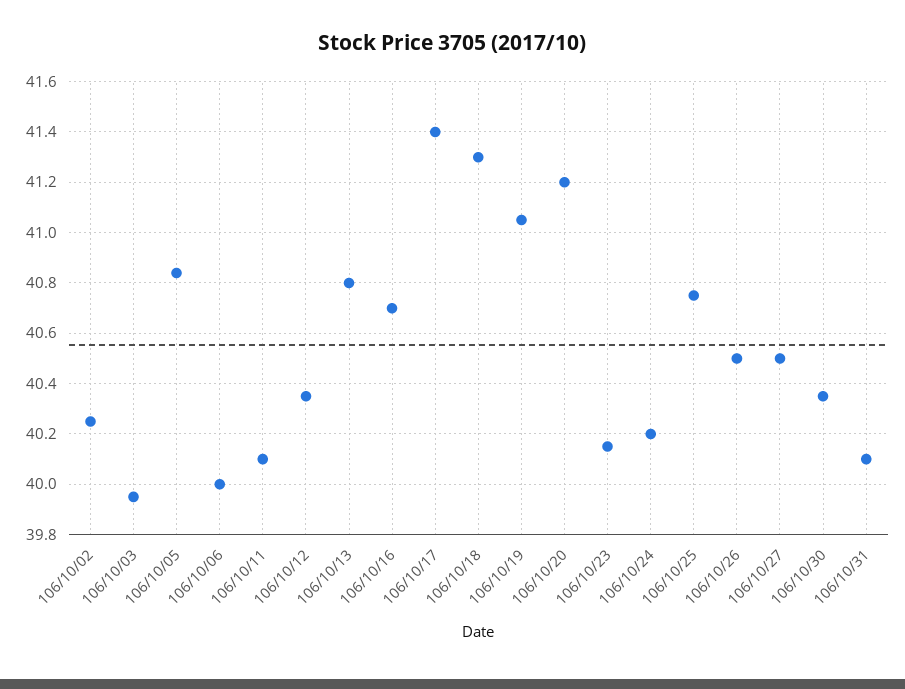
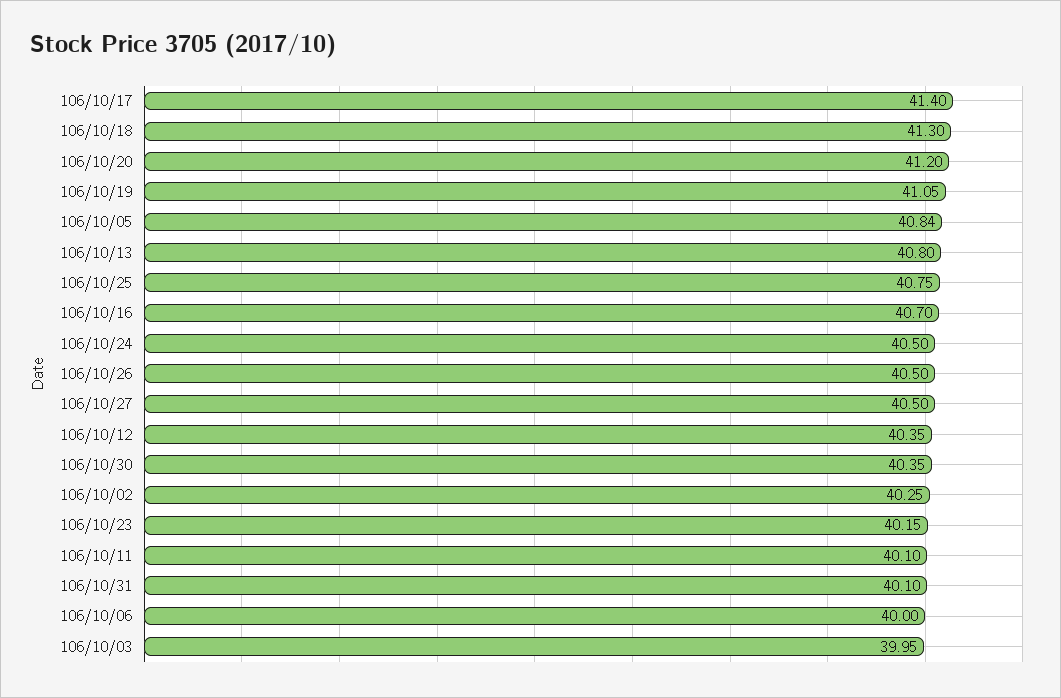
  {
    "106/10/02": 40.25,
    "106/10/03": 39.95,
    "106/10/05": 40.84,
    "106/10/06": 40,
    "106/10/11": 40.1,
    "106/10/12": 40.35,
    "106/10/13": 40.8,
    "106/10/16": 40.7,
    "106/10/17": 41.4,
    "106/10/18": 41.3,
    "106/10/19": 41.05,
    "106/10/20": 41.2,
    "106/10/23": 40.15,
-   "106/10/24": 40.2,
+   "106/10/24": 40.5,
    "106/10/25": 40.75,
    "106/10/26": 40.5,
    "106/10/27": 40.5,
    "106/10/30": 40.35,
    "106/10/31": 40.1
  }

